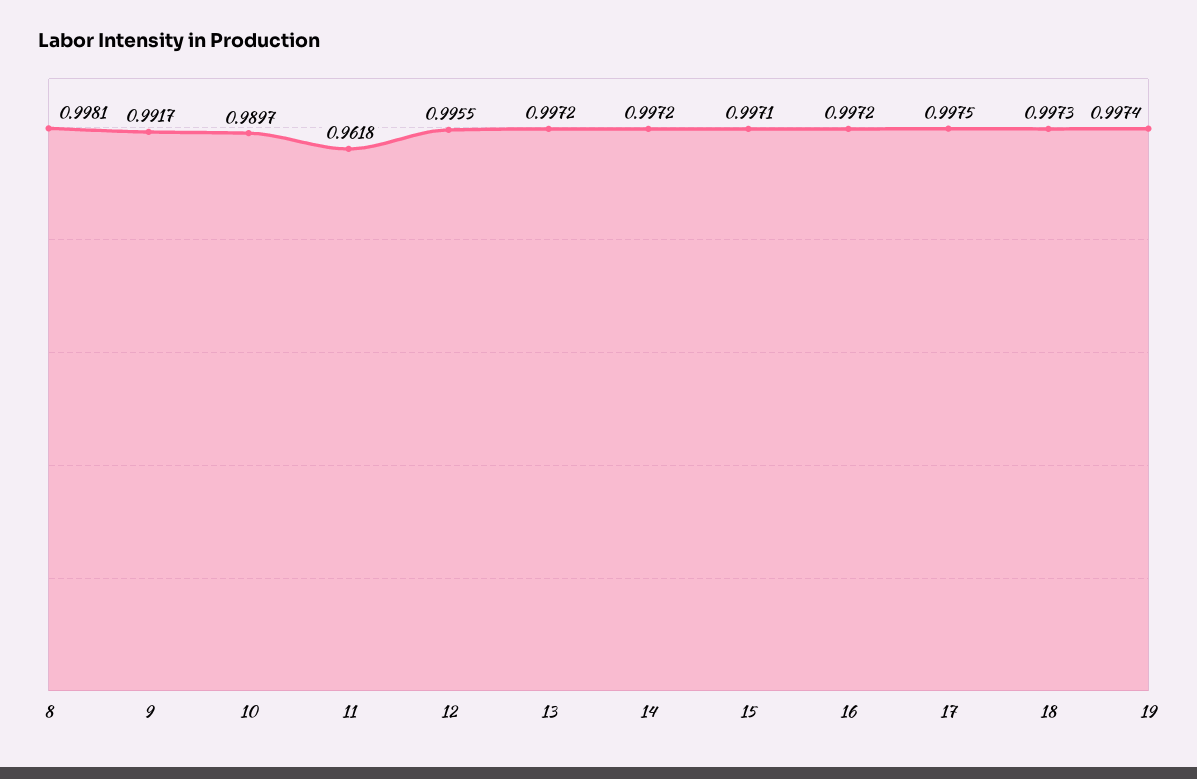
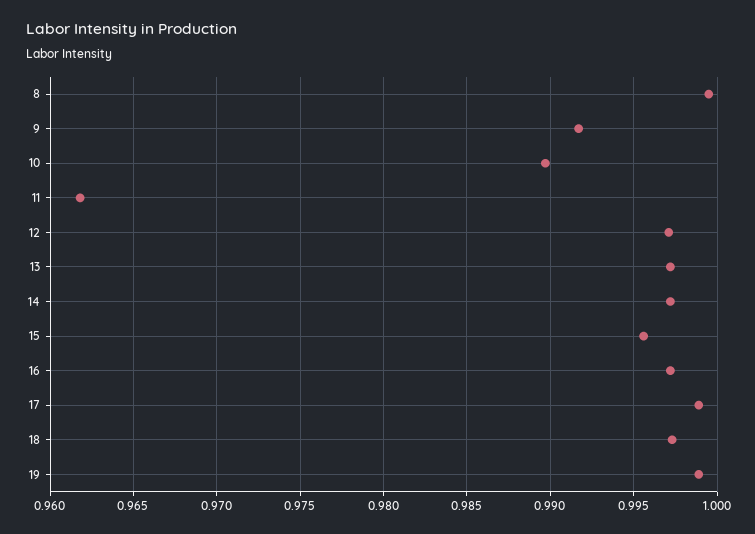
  {
-   "8": 0.9981,
+   "8": 0.9995,
    "9": 0.9917,
    "10": 0.9897,
    "11": 0.9618,
-   "12": 0.9955,
+   "12": 0.997,
    "13": 0.9972,
    "14": 0.9972,
-   "15": 0.9971,
+   "15": 0.9955,
    "16": 0.9972,
-   "17": 0.9975,
+   "17": 0.999,
    "18": 0.9973,
-   "19": 0.9974
+   "19": 0.999
  }

